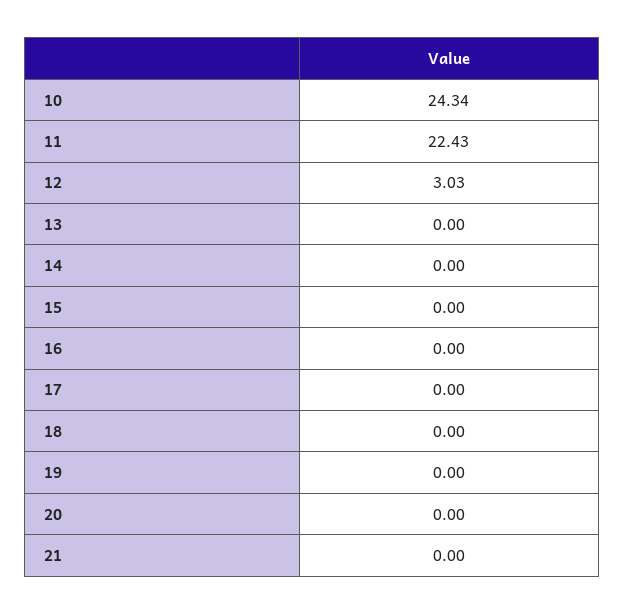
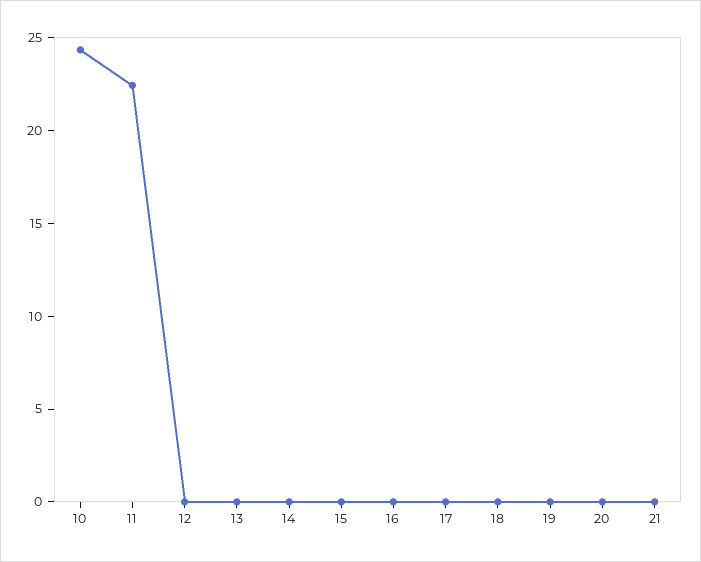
  {
    "10": 24.34,
    "11": 22.43,
-   "12": 3.03,
+   "12": 0,
    "13": 0,
    "14": 0,
    "15": 0,
    "16": 0,
    "17": 0,
    "18": 0,
    "19": 0,
    "20": 0,
    "21": 0
  }

